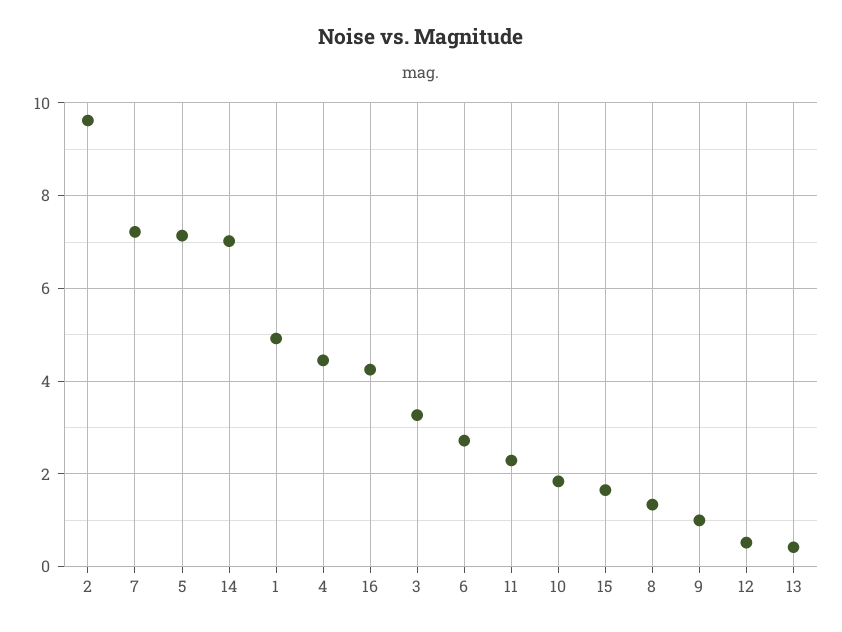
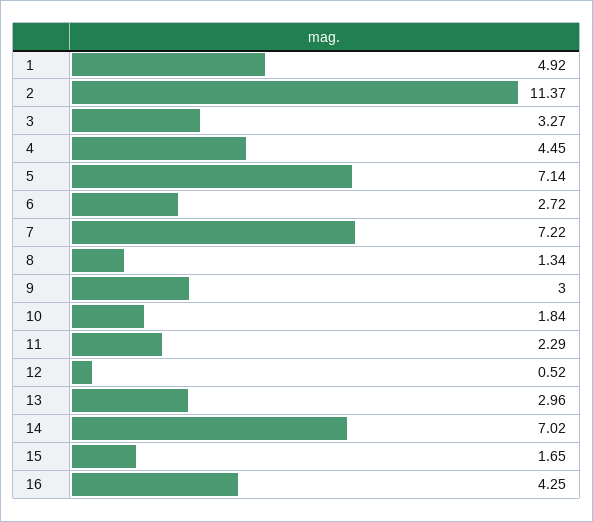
  {
-   "2": 9.6,
+   "2": 11.37,
    "7": 7.22,
    "5": 7.14,
    "14": 7.02,
    "1": 4.92,
    "4": 4.45,
    "16": 4.25,
    "3": 3.27,
    "6": 2.72,
    "11": 2.29,
    "10": 1.84,
    "15": 1.65,
    "8": 1.34,
-   "9": 1,
+   "9": 3,
    "12": 0.52,
-   "13": 0.4
+   "13": 2.96
  }

